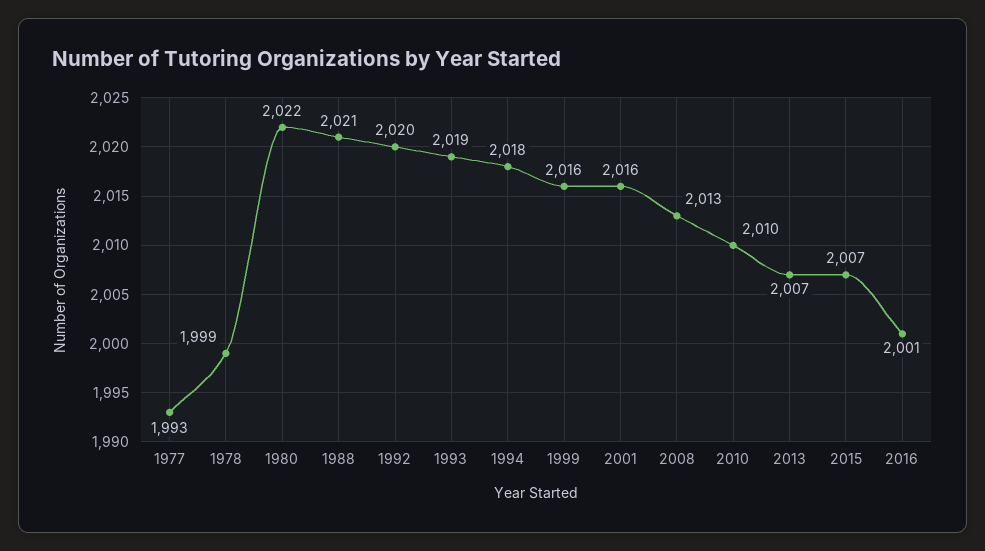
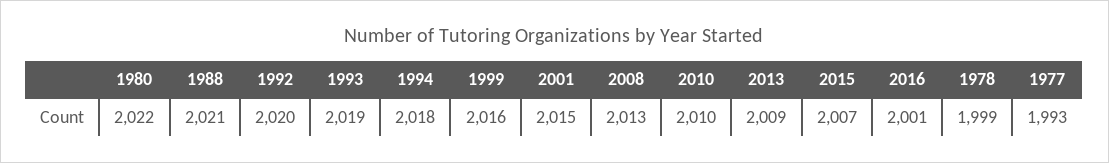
  {
    "1977": 1993,
    "1978": 1999,
    "1980": 2022,
    "1988": 2021,
    "1992": 2020,
    "1993": 2019,
    "1994": 2018,
    "1999": 2016,
-   "2001": 2016,
+   "2001": 2015,
    "2008": 2013,
    "2010": 2010,
-   "2013": 2007,
+   "2013": 2009,
    "2015": 2007,
    "2016": 2001
  }

